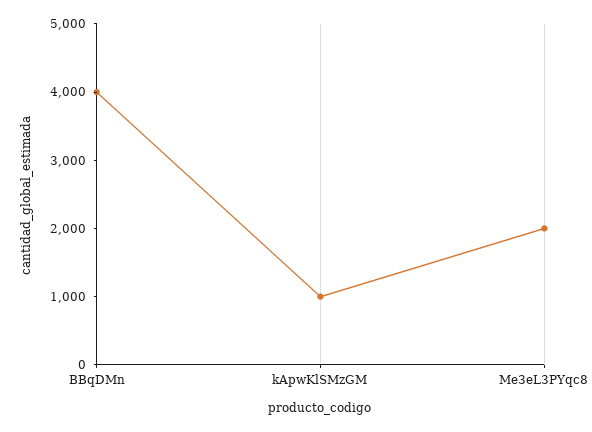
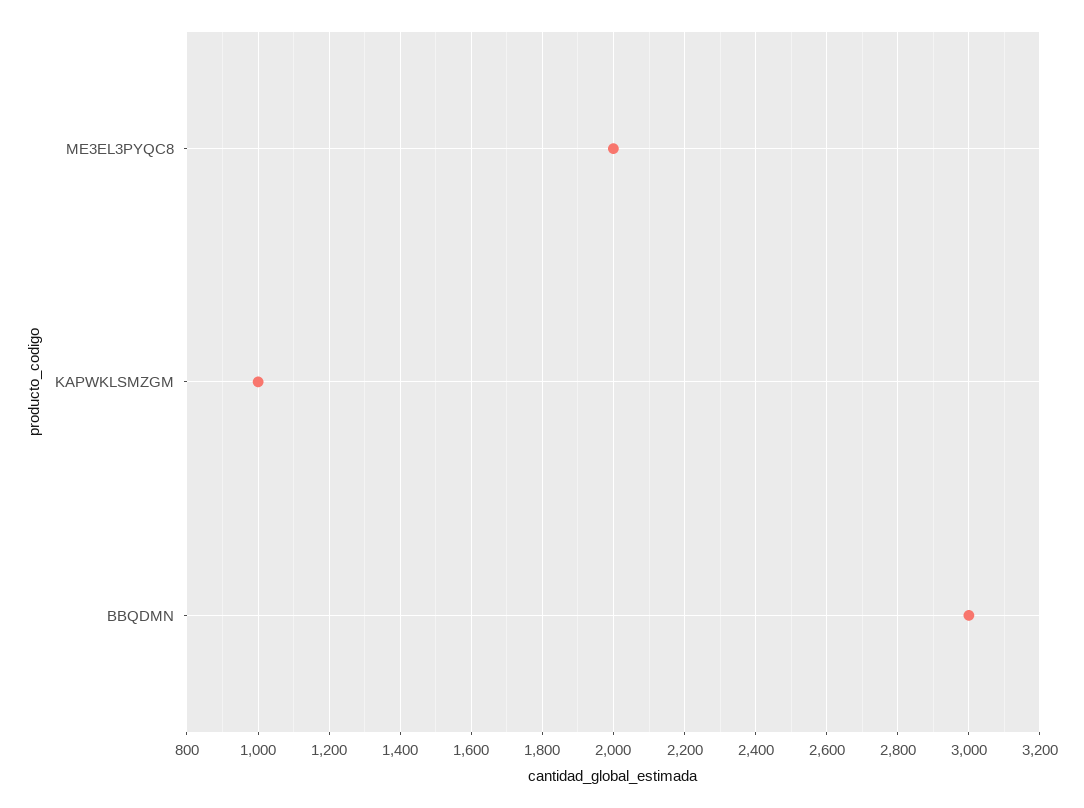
  {
-   "BBqDMn": 4000,
+   "BBqDMn": 3000,
    "kApwKlSMzGM": 1000,
    "Me3eL3PYqc8": 2000
  }

